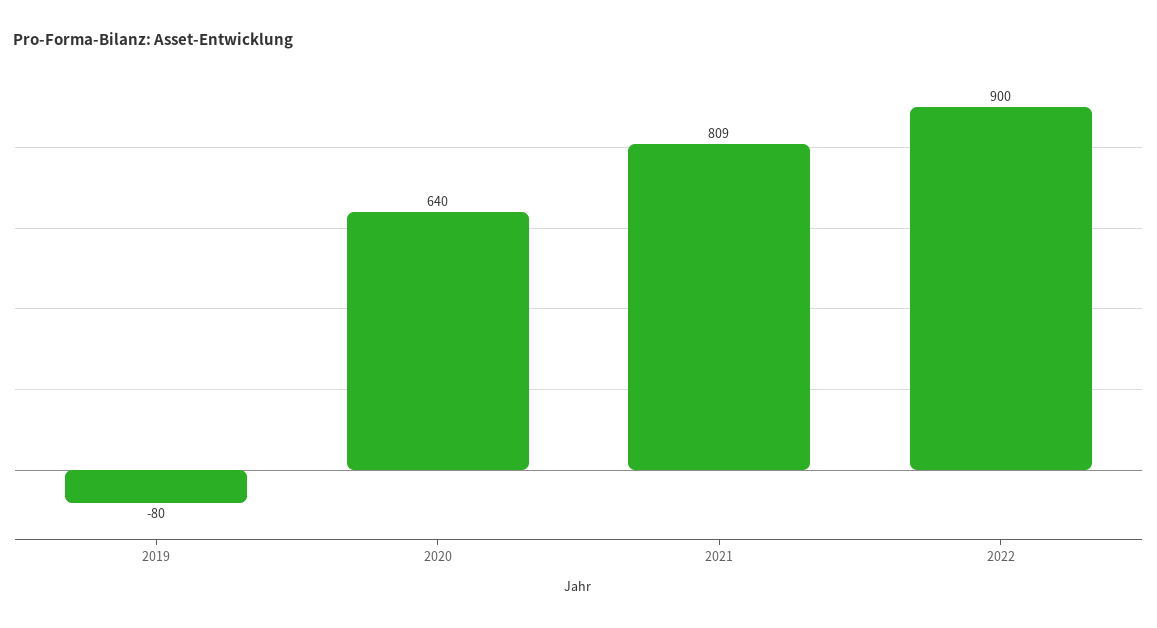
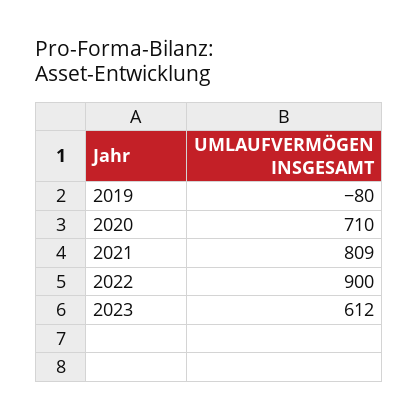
  {
    "2019": -80,
-   "2020": 640,
+   "2020": 710,
    "2021": 809,
-   "2022": 900
+   "2022": 900,
+   "2023": 612
  }

